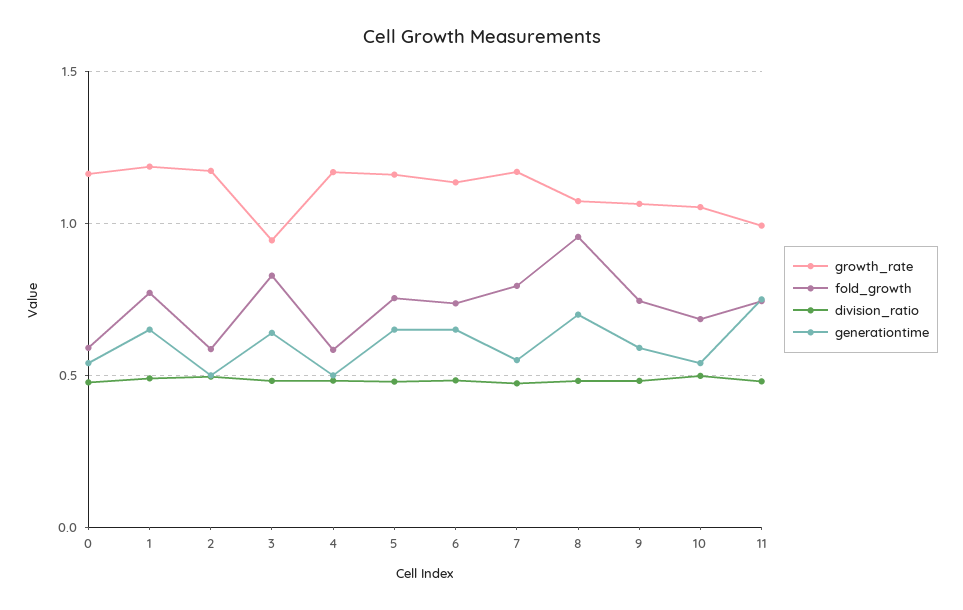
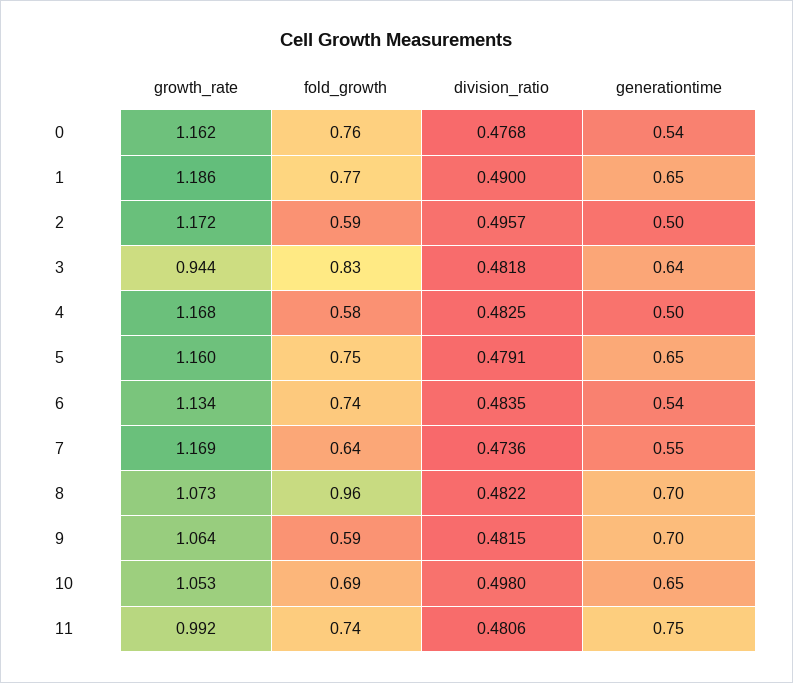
  {
    "growth_rate": {
      "0": 1.162,
      "1": 1.186,
      "2": 1.172,
      "3": 0.944,
      "4": 1.168,
      "5": 1.16,
      "6": 1.134,
      "7": 1.169,
      "8": 1.073,
      "9": 1.064,
      "10": 1.053,
      "11": 0.992
    },
    "fold_growth": {
-     "0": 0.6,
+     "0": 0.76,
      "1": 0.77,
      "2": 0.59,
      "3": 0.83,
      "4": 0.58,
      "5": 0.75,
      "6": 0.74,
-     "7": 0.8,
+     "7": 0.64,
      "8": 0.96,
-     "9": 0.75,
+     "9": 0.59,
      "10": 0.69,
      "11": 0.74
    },
    "division_ratio": {
      "0": 0.4768,
      "1": 0.49,
      "2": 0.4957,
      "3": 0.4818,
      "4": 0.4825,
      "5": 0.4791,
      "6": 0.4835,
      "7": 0.4736,
      "8": 0.4822,
      "9": 0.4815,
      "10": 0.498,
      "11": 0.4806
    },
    "generationtime": {
      "0": 0.54,
      "1": 0.65,
      "2": 0.5,
      "3": 0.64,
      "4": 0.5,
      "5": 0.65,
-     "6": 0.65,
+     "6": 0.54,
      "7": 0.55,
      "8": 0.7,
-     "9": 0.6,
+     "9": 0.7,
-     "10": 0.55,
+     "10": 0.65,
      "11": 0.75
    }
  }

